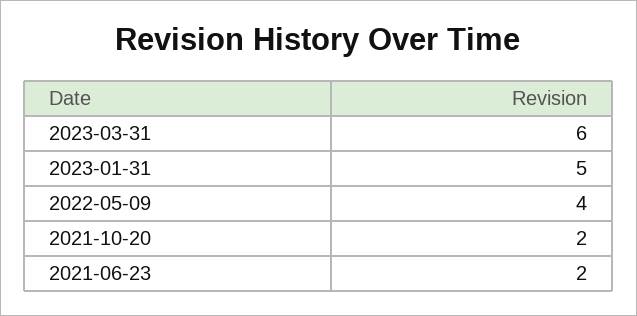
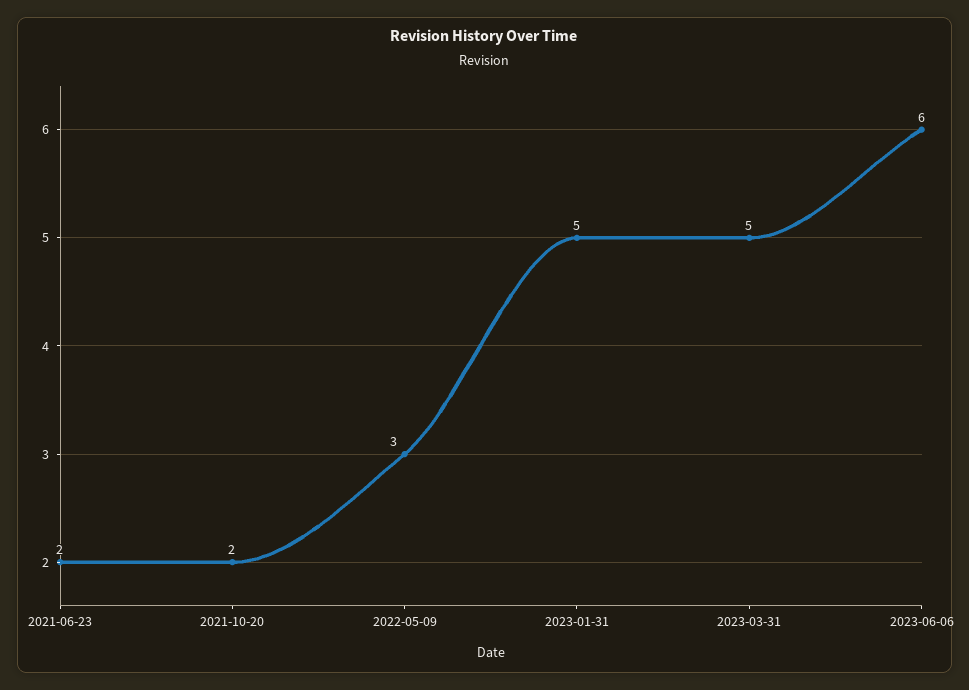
  {
-   "2023-03-31": 6,
+   "2023-03-31": 5,
    "2023-01-31": 5,
-   "2022-05-09": 4,
+   "2022-05-09": 3,
    "2021-10-20": 2,
-   "2021-06-23": 2
+   "2021-06-23": 2,
+   "2023-06-06": 6
  }

